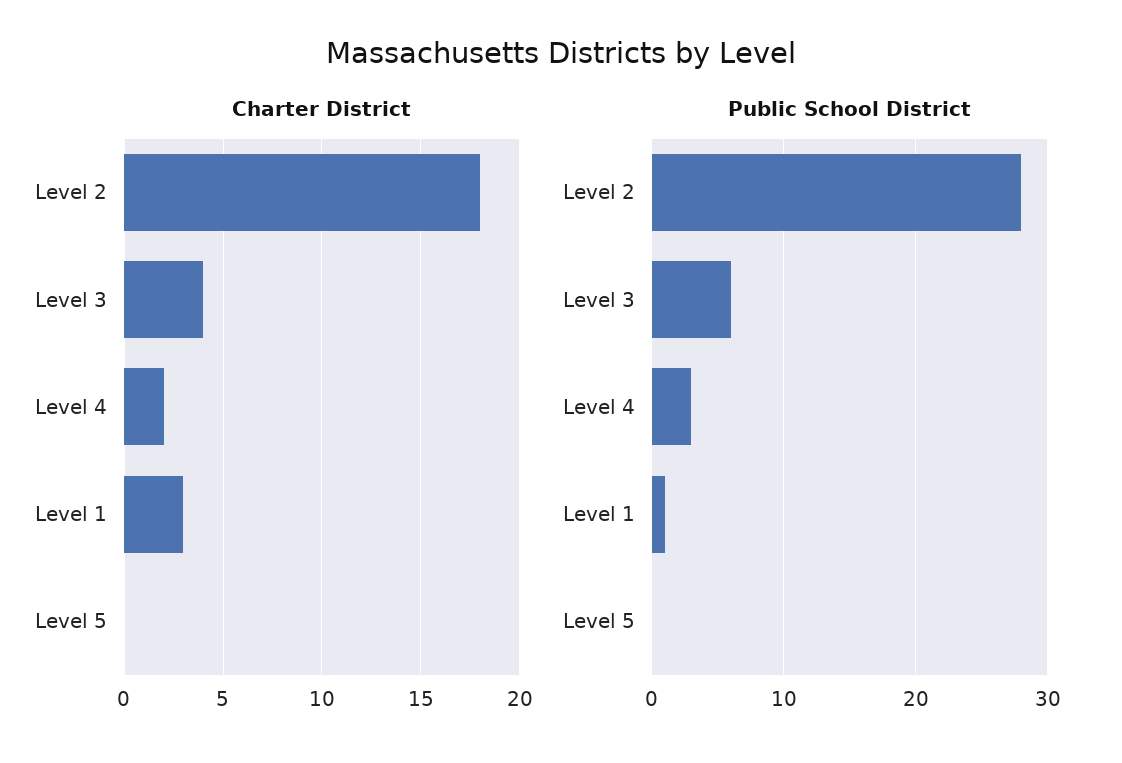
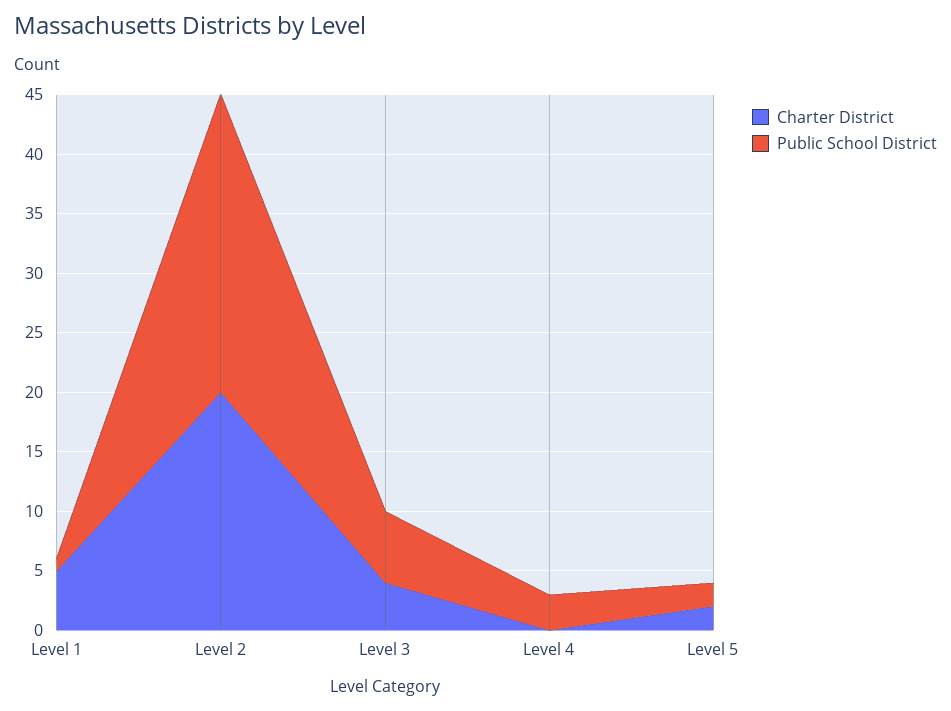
  {
    "Charter District": {
-     "Level 2": 18,
+     "Level 2": 20,
      "Level 3": 4,
-     "Level 4": 2,
+     "Level 4": 0,
-     "Level 1": 3,
+     "Level 1": 5,
-     "Level 5": 0
+     "Level 5": 2
    },
    "Public School District": {
-     "Level 2": 28,
+     "Level 2": 25,
      "Level 3": 6,
      "Level 4": 3,
      "Level 1": 1,
-     "Level 5": 0
+     "Level 5": 2
    }
  }

